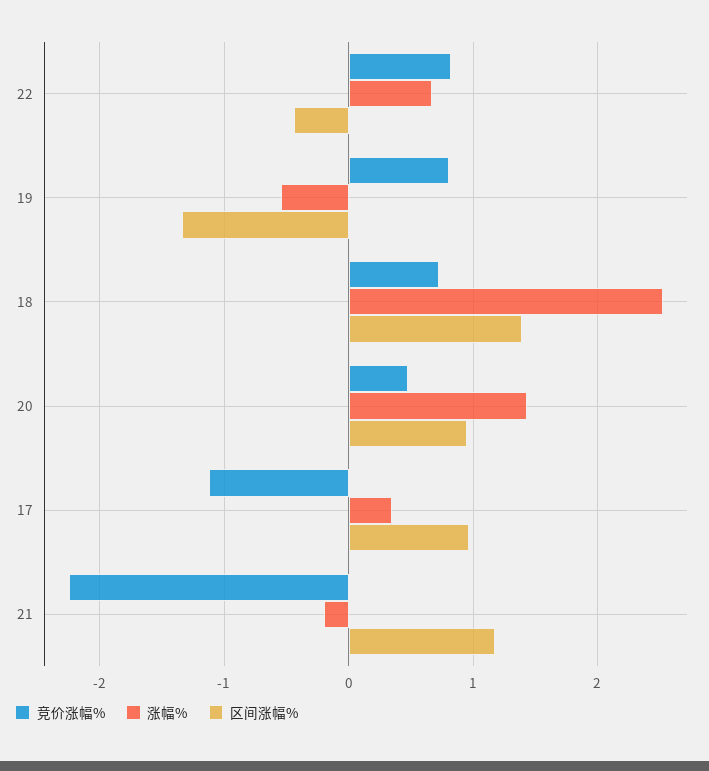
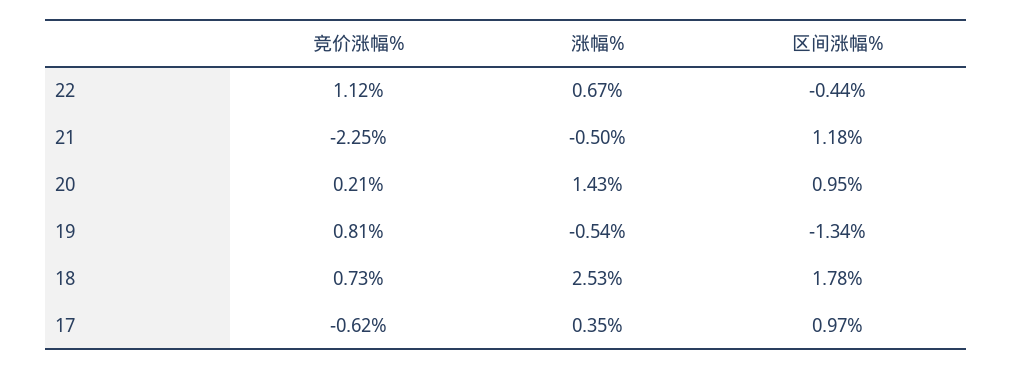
  {
    "竞价涨幅%": {
-     "22": 0.8,
+     "22": 1.12,
      "19": 0.81,
      "18": 0.73,
-     "20": 0.5,
+     "20": 0.21,
-     "17": -1.1,
+     "17": -0.62,
      "21": -2.25
    },
    "涨幅%": {
      "22": 0.67,
      "19": -0.54,
      "18": 2.53,
      "20": 1.43,
      "17": 0.35,
-     "21": -0.2
+     "21": -0.5
    },
    "区间涨幅%": {
      "22": -0.44,
      "19": -1.34,
-     "18": 1.4,
+     "18": 1.78,
      "20": 0.95,
      "17": 0.97,
      "21": 1.18
    }
  }

